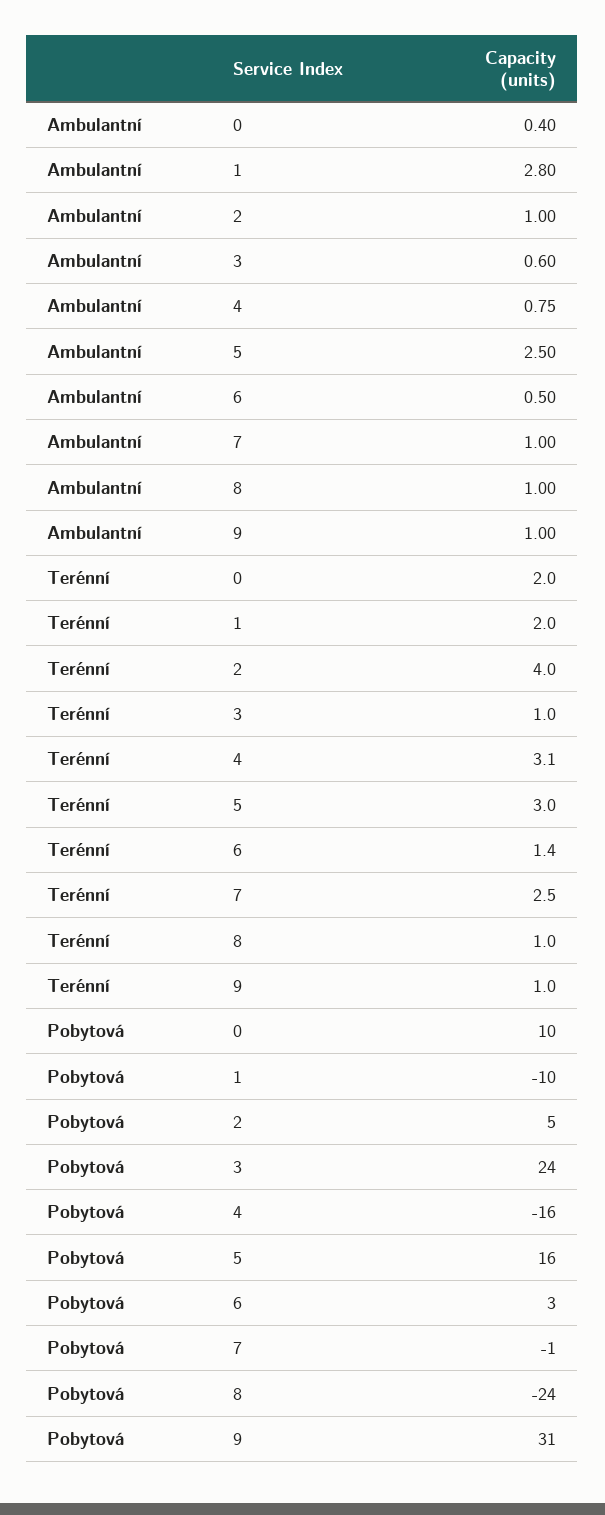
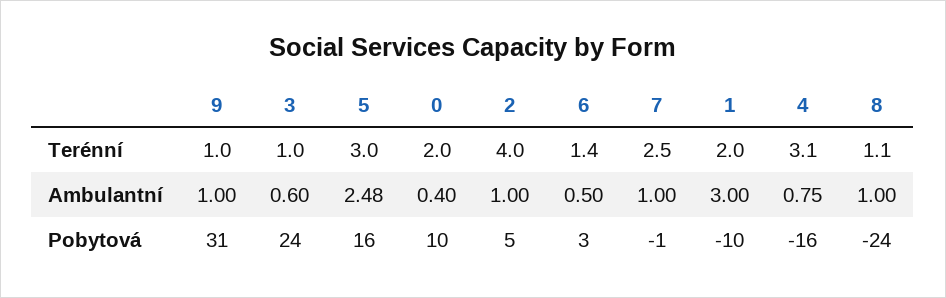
  {
    "Ambulantní": {
      "0": 0.4,
-     "1": 2.8,
+     "1": 3,
      "2": 1,
      "3": 0.6,
      "4": 0.75,
-     "5": 2.5,
+     "5": 2.48,
      "6": 0.5,
      "7": 1,
      "8": 1,
      "9": 1
    },
    "Terénní": {
      "0": 2,
      "1": 2,
      "2": 4,
      "3": 1,
      "4": 3.1,
      "5": 3,
      "6": 1.4,
      "7": 2.5,
-     "8": 1,
+     "8": 1.1,
      "9": 1
    },
    "Pobytová": {
      "0": 10,
      "1": -10,
      "2": 5,
      "3": 24,
      "4": -16,
      "5": 16,
      "6": 3,
      "7": -1,
      "8": -24,
      "9": 31
    }
  }

